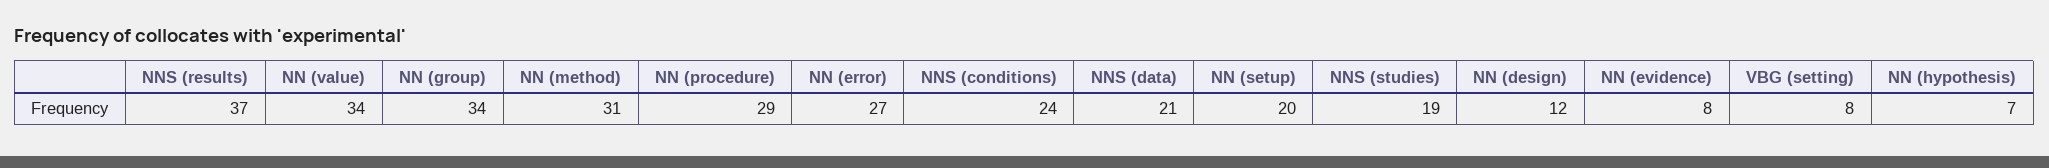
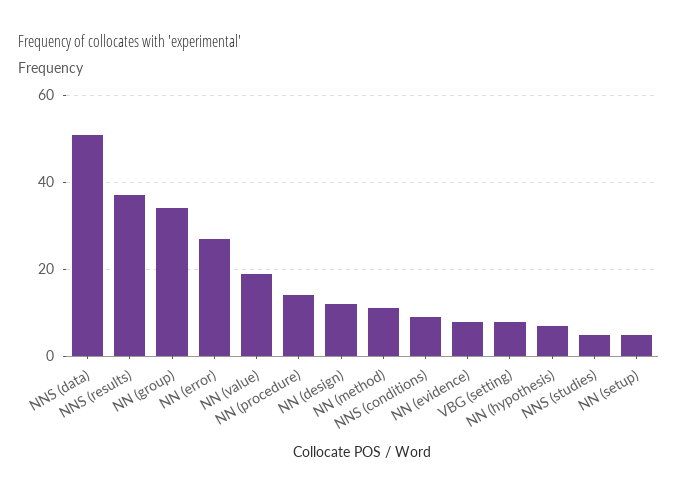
  {
    "NNS (results)": 37,
-   "NN (value)": 34,
+   "NN (value)": 20,
    "NN (group)": 34,
-   "NN (method)": 31,
+   "NN (method)": 10,
-   "NN (procedure)": 29,
+   "NN (procedure)": 15,
    "NN (error)": 27,
-   "NNS (conditions)": 24,
+   "NNS (conditions)": 10,
-   "NNS (data)": 21,
+   "NNS (data)": 50,
-   "NN (setup)": 20,
+   "NN (setup)": 5,
-   "NNS (studies)": 19,
+   "NNS (studies)": 5,
    "NN (design)": 12,
    "NN (evidence)": 8,
    "VBG (setting)": 8,
    "NN (hypothesis)": 7
  }

